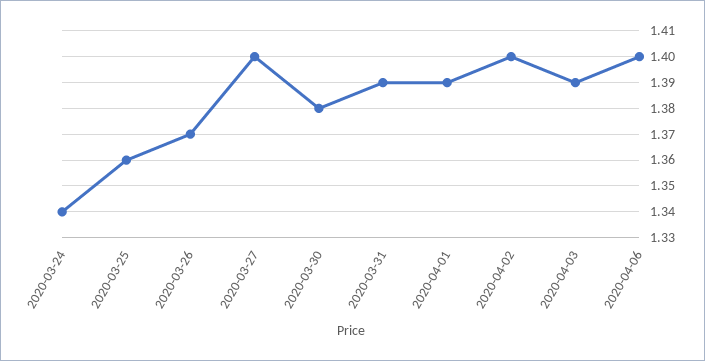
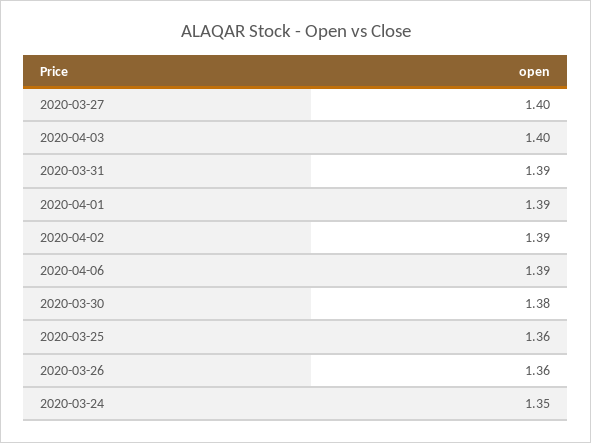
  {
-   "2020-03-24": 1.34,
+   "2020-03-24": 1.35,
    "2020-03-25": 1.36,
-   "2020-03-26": 1.37,
+   "2020-03-26": 1.36,
    "2020-03-27": 1.4,
    "2020-03-30": 1.38,
    "2020-03-31": 1.39,
    "2020-04-01": 1.39,
-   "2020-04-02": 1.4,
+   "2020-04-02": 1.39,
-   "2020-04-03": 1.39,
+   "2020-04-03": 1.4,
-   "2020-04-06": 1.4
+   "2020-04-06": 1.39
  }

